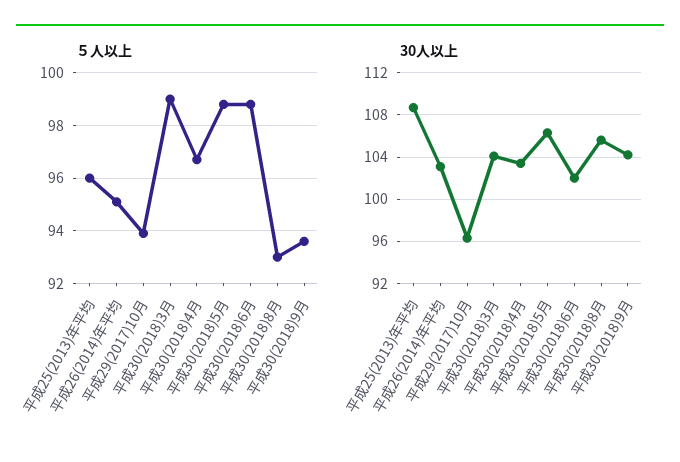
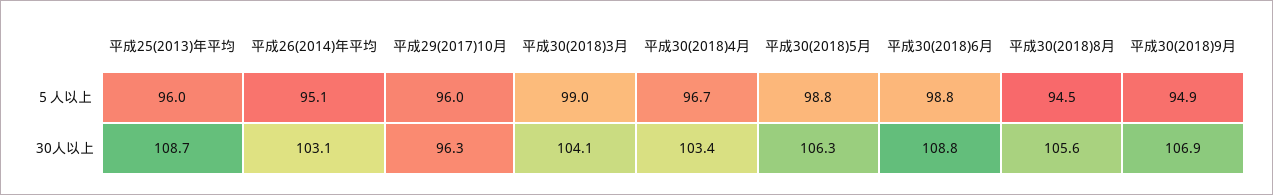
  {
    "５人以上": {
      "平成25(2013)年平均": 96,
      "平成26(2014)年平均": 95.1,
-     "平成29(2017)10月": 94,
+     "平成29(2017)10月": 96,
      "平成30(2018)3月": 99,
      "平成30(2018)4月": 96.7,
      "平成30(2018)5月": 98.8,
      "平成30(2018)6月": 98.8,
-     "平成30(2018)8月": 93,
+     "平成30(2018)8月": 94.5,
-     "平成30(2018)9月": 93.5
+     "平成30(2018)9月": 94.9
    },
    "30人以上": {
      "平成25(2013)年平均": 108.7,
      "平成26(2014)年平均": 103.1,
      "平成29(2017)10月": 96.3,
      "平成30(2018)3月": 104.1,
      "平成30(2018)4月": 103.4,
      "平成30(2018)5月": 106.3,
-     "平成30(2018)6月": 102,
+     "平成30(2018)6月": 108.8,
      "平成30(2018)8月": 105.6,
-     "平成30(2018)9月": 104
+     "平成30(2018)9月": 106.9
    }
  }

